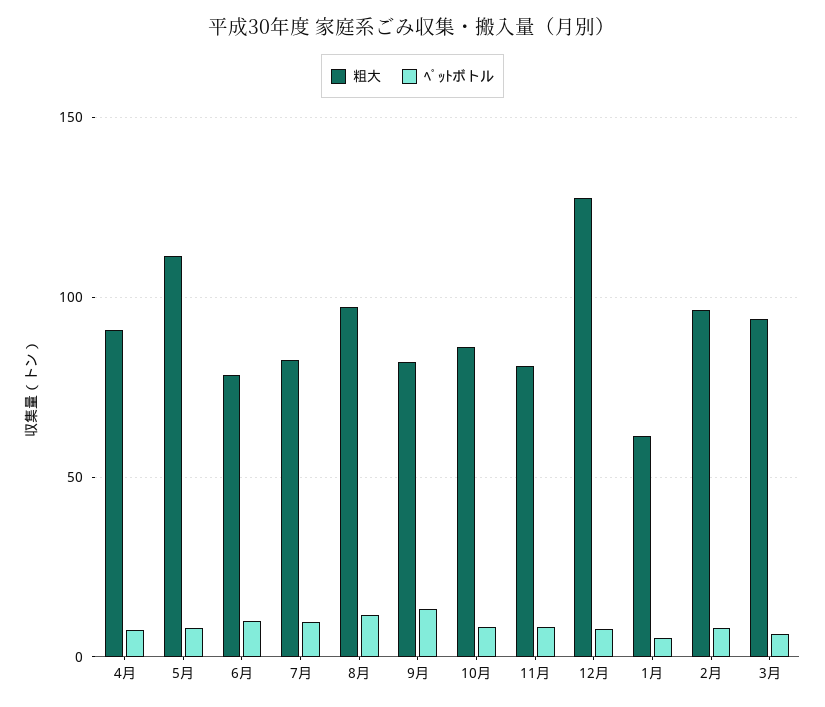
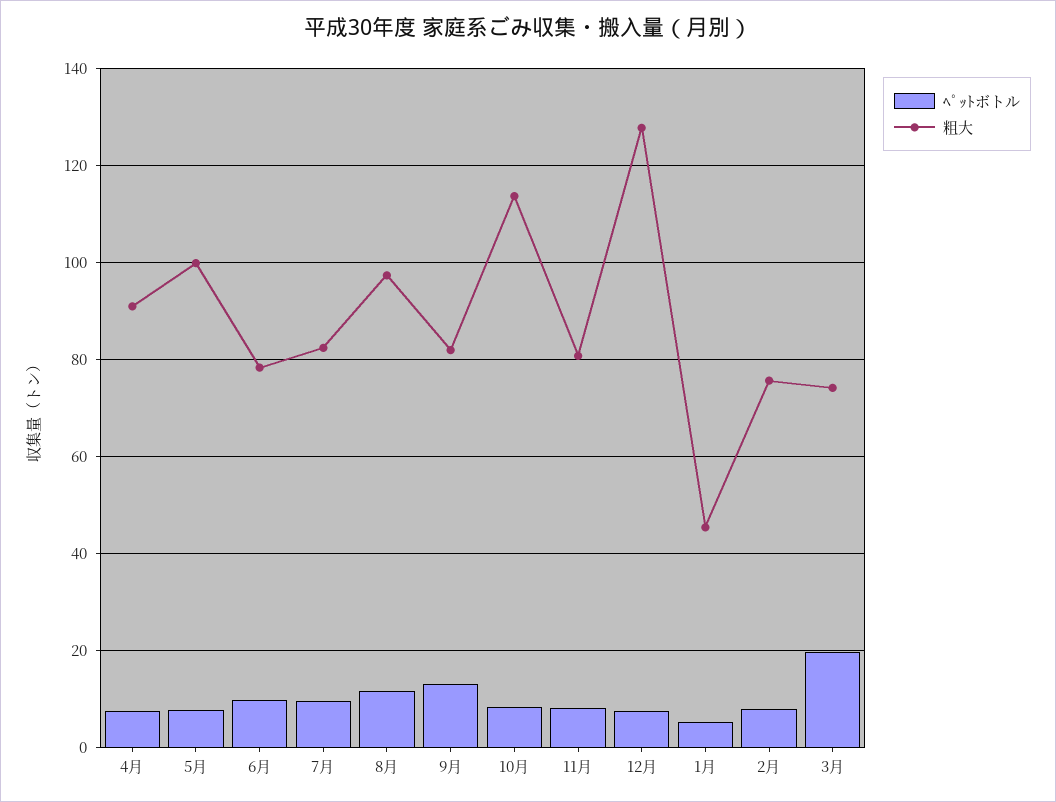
  {
    "粗大": {
      "4月": 90,
-     "5月": 110,
+     "5月": 100,
      "6月": 78,
      "7月": 82,
      "8月": 98,
      "9月": 82,
-     "10月": 85,
+     "10月": 114,
      "11月": 80,
      "12月": 128,
-     "1月": 60,
+     "1月": 46,
-     "2月": 95,
+     "2月": 76,
-     "3月": 95
+     "3月": 74
    },
    "ﾍﾟｯﾄボトル": {
      "4月": 8,
      "5月": 8,
      "6月": 10,
      "7月": 10,
      "8月": 12,
      "9月": 14,
      "10月": 8,
      "11月": 8,
      "12月": 8,
      "1月": 6,
      "2月": 8,
-     "3月": 5
+     "3月": 20
    }
  }

